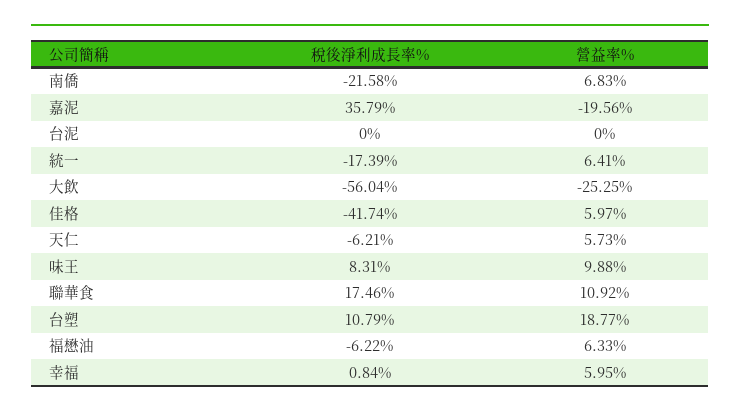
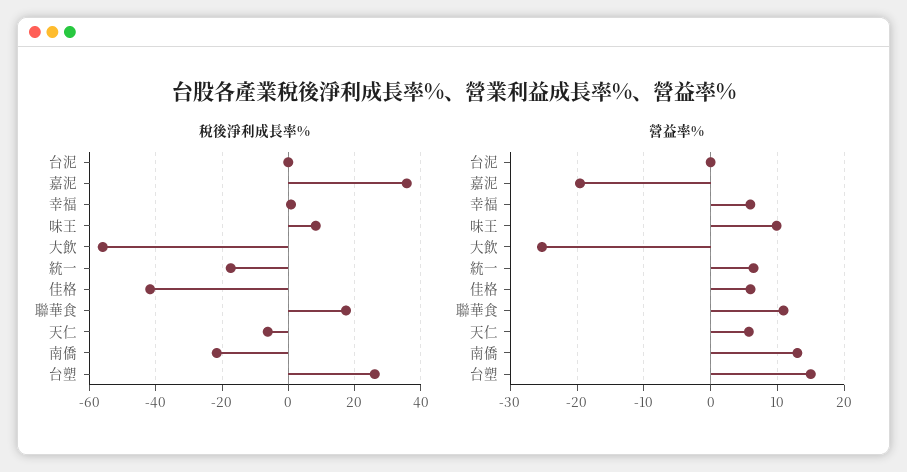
  {
    "稅後淨利成長率%": {
      "南僑": -21.58,
      "嘉泥": 35.79,
      "台泥": 0,
      "統一": -17.39,
      "大飲": -56.04,
      "佳格": -41.74,
      "天仁": -6.21,
      "味王": 8.31,
      "聯華食": 17.46,
-     "台塑": 10.79,
+     "台塑": 26,
-     "福懋油": -6.22,
      "幸福": 0.84
    },
    "營益率%": {
-     "南僑": 6.83,
+     "南僑": 13,
      "嘉泥": -19.56,
      "台泥": 0,
      "統一": 6.41,
      "大飲": -25.25,
      "佳格": 5.97,
      "天仁": 5.73,
      "味王": 9.88,
      "聯華食": 10.92,
-     "台塑": 18.77,
+     "台塑": 15,
-     "福懋油": 6.33,
      "幸福": 5.95
    }
  }

